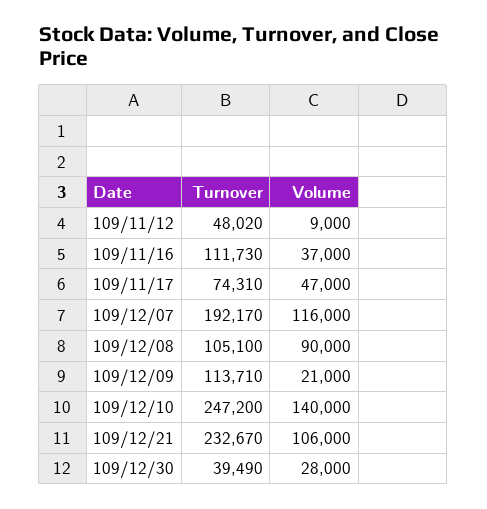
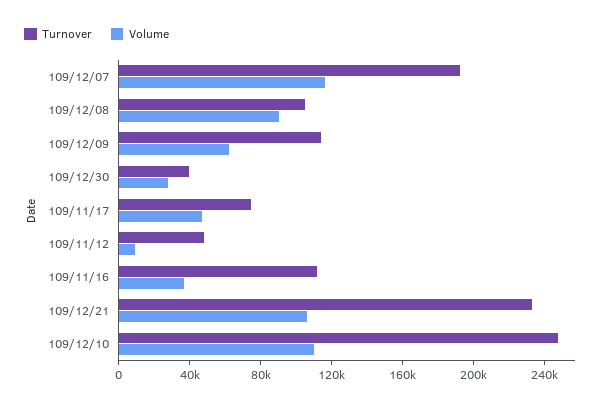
  {
    "Turnover": {
      "109/11/12": 48020,
      "109/11/16": 111730,
      "109/11/17": 74310,
      "109/12/07": 192170,
      "109/12/08": 105100,
      "109/12/09": 113710,
      "109/12/10": 247200,
      "109/12/21": 232670,
      "109/12/30": 39490
    },
    "Volume": {
      "109/11/12": 9000,
      "109/11/16": 37000,
      "109/11/17": 47000,
      "109/12/07": 116000,
      "109/12/08": 90000,
-     "109/12/09": 21000,
+     "109/12/09": 60000,
-     "109/12/10": 140000,
+     "109/12/10": 110000,
      "109/12/21": 106000,
      "109/12/30": 28000
    }
  }

